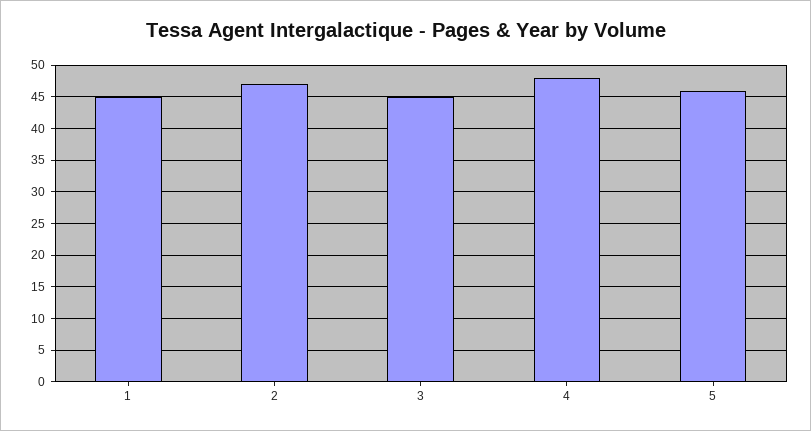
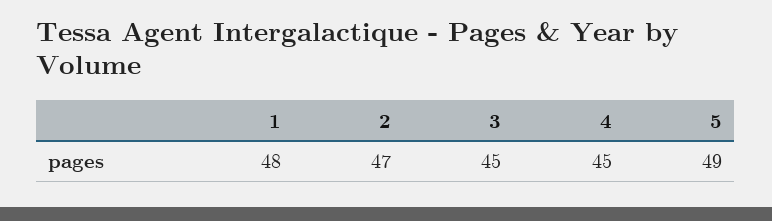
  {
-   "1": 45,
+   "1": 48,
    "2": 47,
    "3": 45,
-   "4": 48,
+   "4": 45,
-   "5": 46
+   "5": 49
  }

